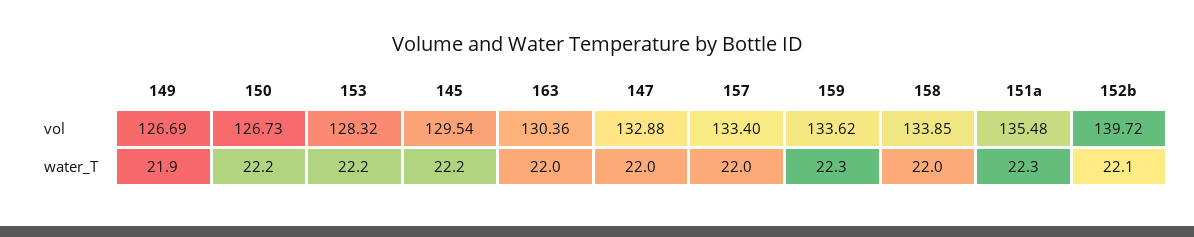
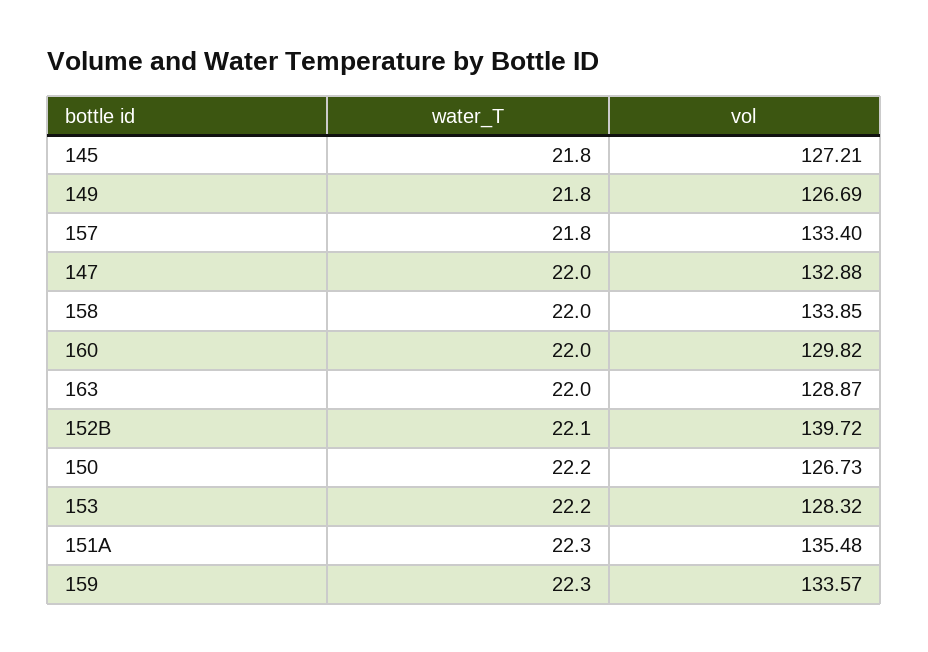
  {
    "149": {
      "vol": 126.69,
-     "water_T": 21.9
+     "water_T": 21.8
    },
    "150": {
      "vol": 126.73,
      "water_T": 22.2
    },
    "153": {
      "vol": 128.32,
      "water_T": 22.2
    },
    "145": {
-     "vol": 129.54,
+     "vol": 127.21,
-     "water_T": 22.2
+     "water_T": 21.8
    },
    "163": {
-     "vol": 130.36,
+     "vol": 128.87,
      "water_T": 22
    },
    "147": {
      "vol": 132.88,
      "water_T": 22
    },
    "157": {
      "vol": 133.4,
-     "water_T": 22
+     "water_T": 21.8
    },
    "159": {
-     "vol": 133.62,
+     "vol": 133.57,
      "water_T": 22.3
    },
    "158": {
      "vol": 133.85,
      "water_T": 22
    },
    "151a": {
      "vol": 135.48,
      "water_T": 22.3
    },
    "152b": {
      "vol": 139.72,
      "water_T": 22.1
-   }
+   },
+   "160": {
+     "water_T": 22,
+     "vol": 129.82
+   }
  }

